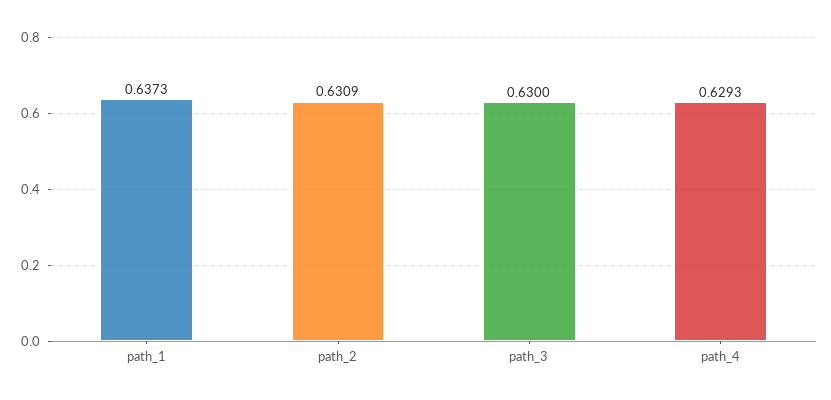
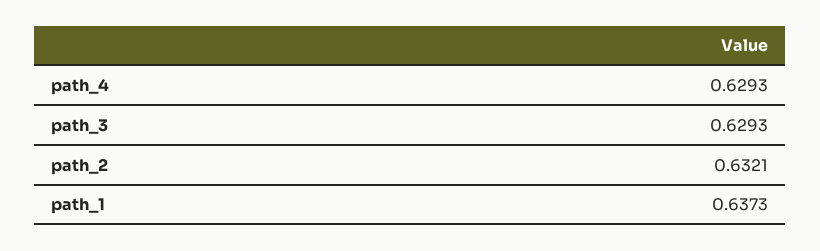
  {
    "path_1": 0.6373,
-   "path_2": 0.6309,
+   "path_2": 0.6321,
-   "path_3": 0.63,
+   "path_3": 0.6293,
    "path_4": 0.6293
  }

